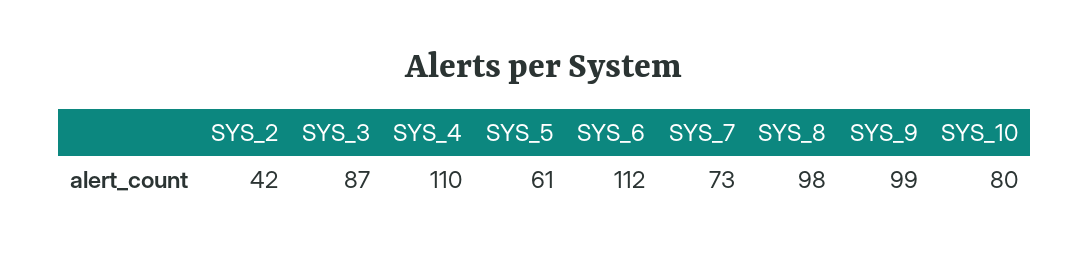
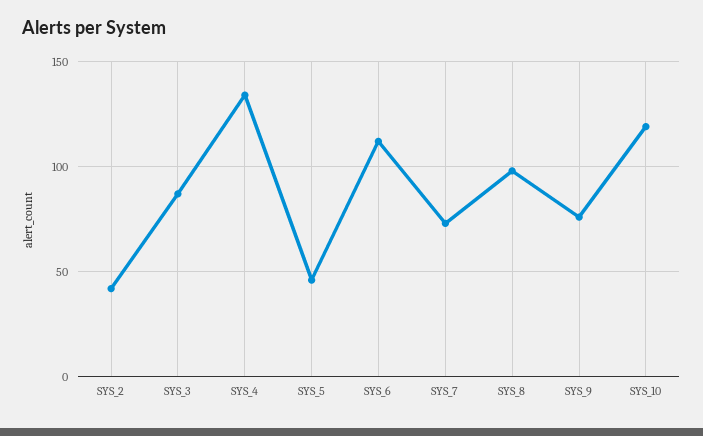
  {
    "SYS_2": 42,
    "SYS_3": 87,
-   "SYS_4": 110,
+   "SYS_4": 135,
-   "SYS_5": 61,
+   "SYS_5": 45,
    "SYS_6": 112,
    "SYS_7": 73,
    "SYS_8": 98,
-   "SYS_9": 99,
+   "SYS_9": 75,
-   "SYS_10": 80
+   "SYS_10": 120
  }

